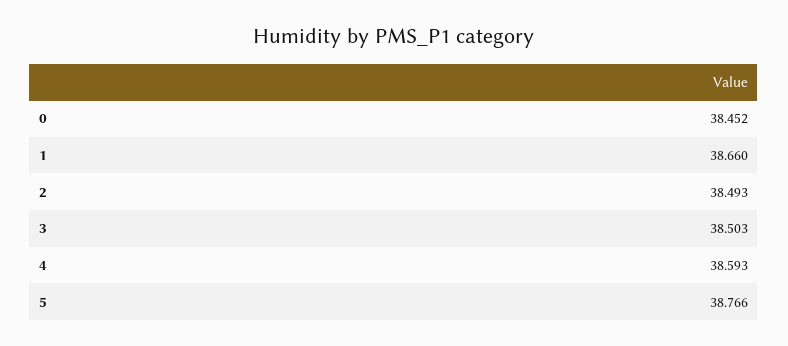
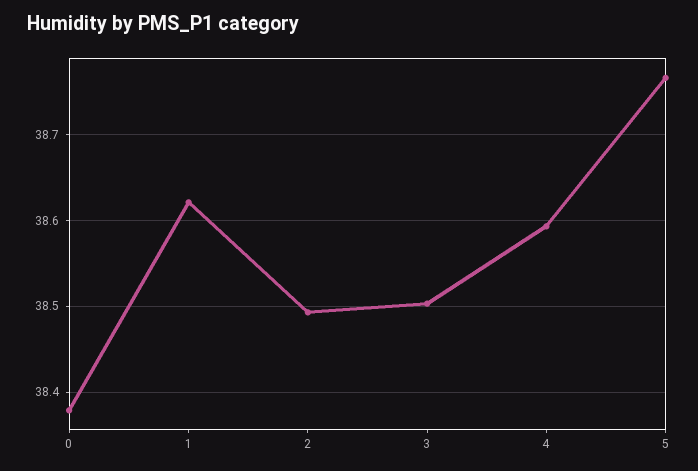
  {
-   "0": 38.452,
+   "0": 38.38,
-   "1": 38.66,
+   "1": 38.62,
    "2": 38.493,
    "3": 38.503,
    "4": 38.593,
    "5": 38.766
  }

